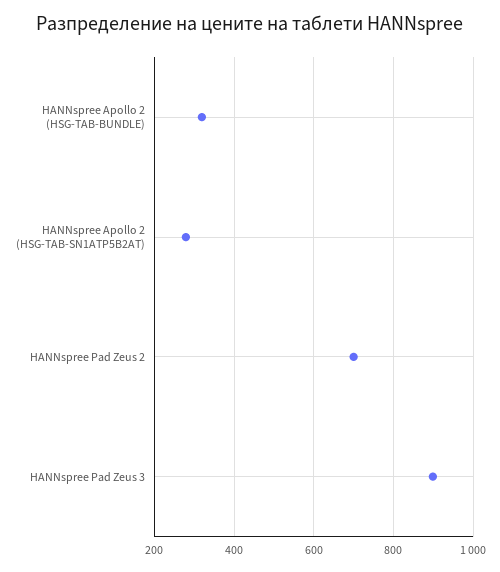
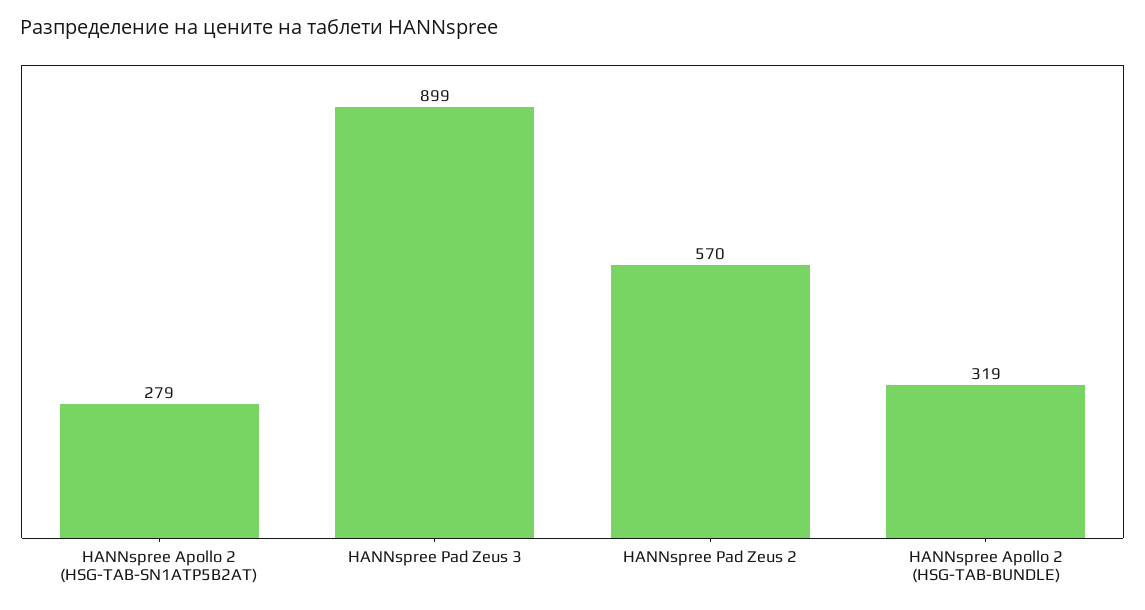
  {
    "HANNspree Apollo 2 (HSG-TAB-BUNDLE)": 319,
    "HANNspree Apollo 2 (HSG-TAB-SN1ATP5B2AT)": 279,
-   "HANNspree Pad Zeus 2": 700,
+   "HANNspree Pad Zeus 2": 570,
    "HANNspree Pad Zeus 3": 899
  }

